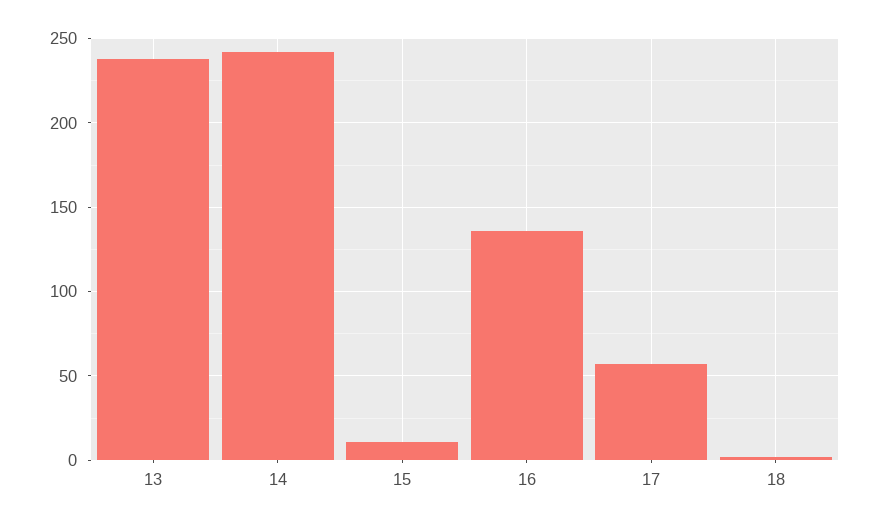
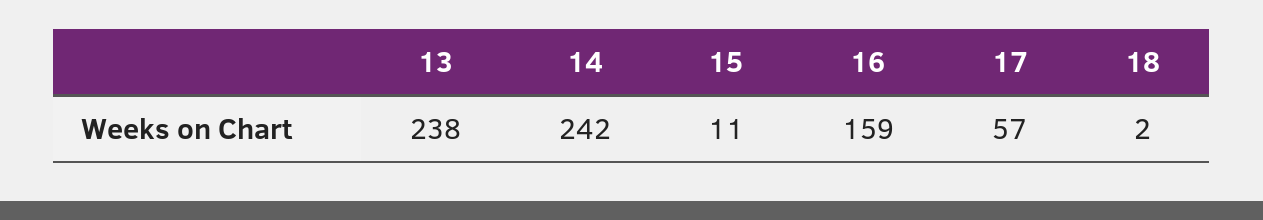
  {
    "13": 238,
    "14": 242,
    "15": 11,
-   "16": 135,
+   "16": 159,
    "17": 57,
    "18": 2
  }

